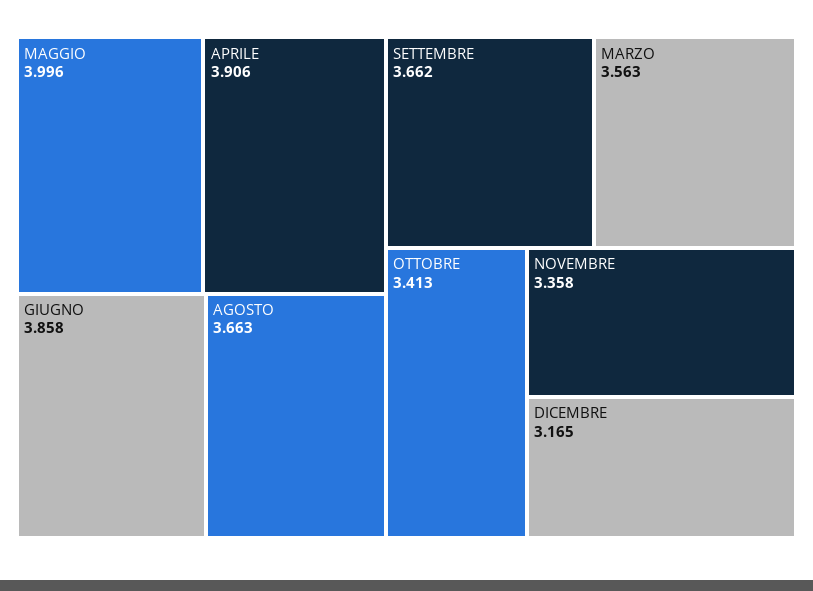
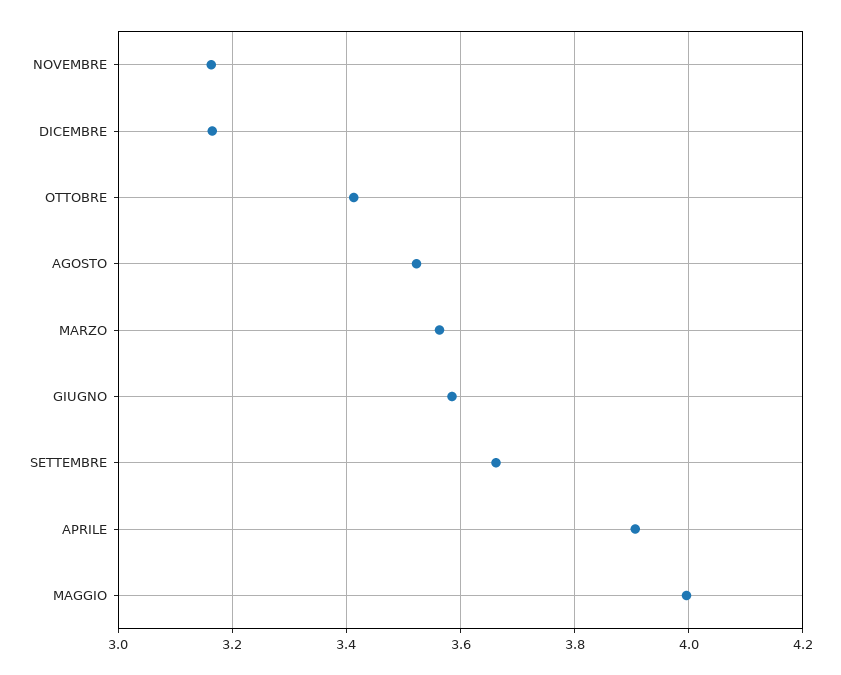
  {
    "MAGGIO": 3.996,
    "APRILE": 3.906,
-   "GIUGNO": 3.858,
+   "GIUGNO": 3.58,
-   "AGOSTO": 3.663,
+   "AGOSTO": 3.52,
    "SETTEMBRE": 3.662,
    "MARZO": 3.563,
    "OTTOBRE": 3.413,
-   "NOVEMBRE": 3.358,
+   "NOVEMBRE": 3.16,
    "DICEMBRE": 3.165
  }

